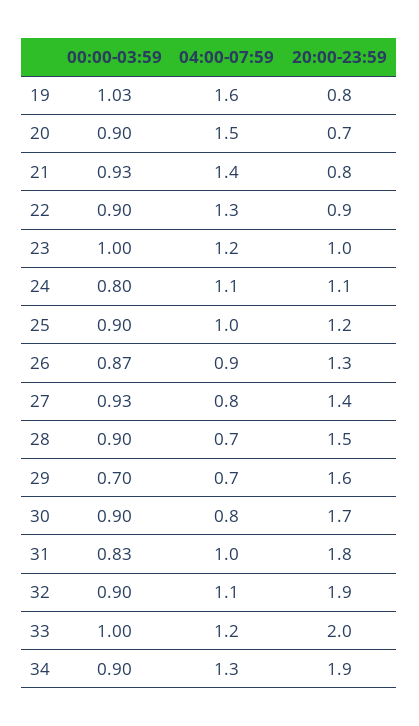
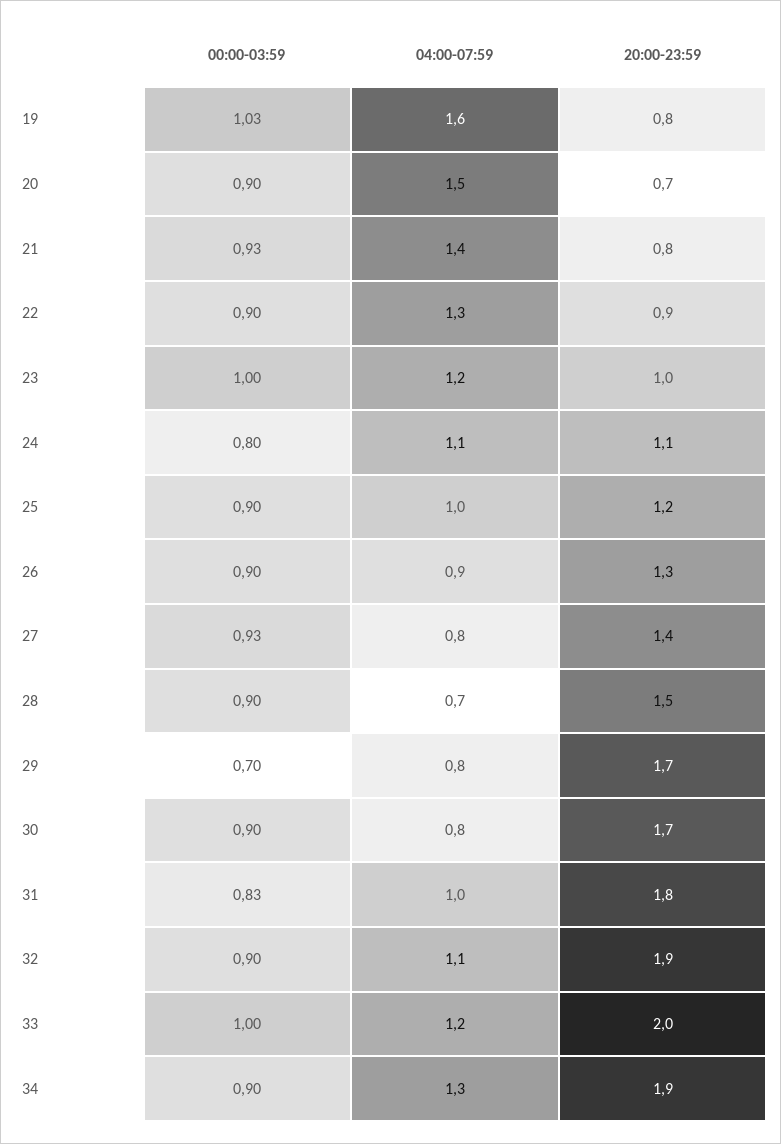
  {
    "00:00-03:59": {
      "19": 1.03,
      "20": 0.9,
      "21": 0.93,
      "22": 0.9,
      "23": 1,
      "24": 0.8,
      "25": 0.9,
-     "26": 0.87,
+     "26": 0.9,
      "27": 0.93,
      "28": 0.9,
      "29": 0.7,
      "30": 0.9,
      "31": 0.83,
      "32": 0.9,
      "33": 1,
      "34": 0.9
    },
    "04:00-07:59": {
      "19": 1.6,
      "20": 1.5,
      "21": 1.4,
      "22": 1.3,
      "23": 1.2,
      "24": 1.1,
      "25": 1,
      "26": 0.9,
      "27": 0.8,
      "28": 0.7,
-     "29": 0.7,
+     "29": 0.8,
      "30": 0.8,
      "31": 1,
      "32": 1.1,
      "33": 1.2,
      "34": 1.3
    },
    "20:00-23:59": {
      "19": 0.8,
      "20": 0.7,
      "21": 0.8,
      "22": 0.9,
      "23": 1,
      "24": 1.1,
      "25": 1.2,
      "26": 1.3,
      "27": 1.4,
      "28": 1.5,
-     "29": 1.6,
+     "29": 1.7,
      "30": 1.7,
      "31": 1.8,
      "32": 1.9,
      "33": 2,
      "34": 1.9
    }
  }

